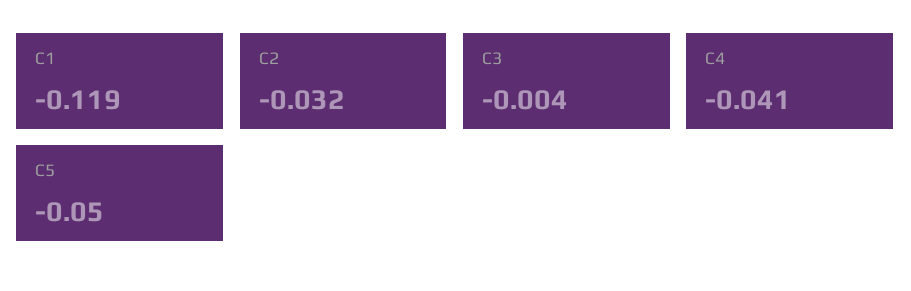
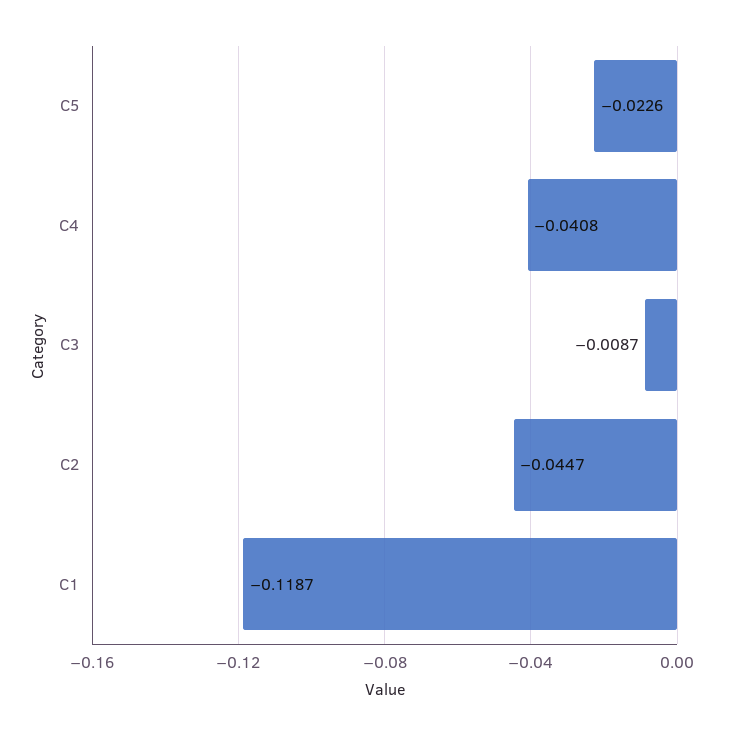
  {
    "C1": -0.1187,
-   "C2": -0.032,
+   "C2": -0.0447,
-   "C3": -0.004,
+   "C3": -0.0087,
    "C4": -0.0408,
-   "C5": -0.05
+   "C5": -0.0226
  }

